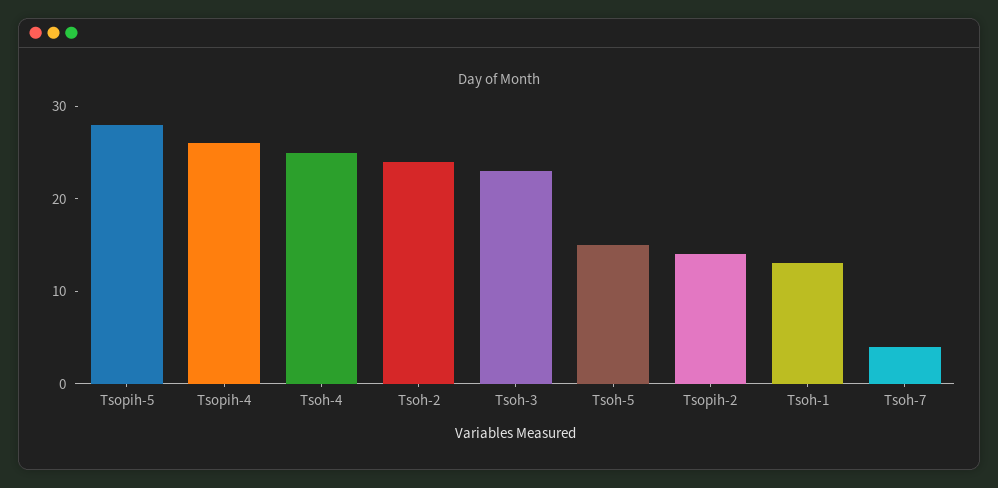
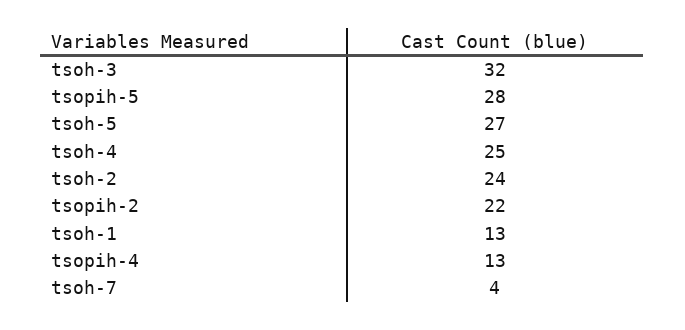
  {
    "Tsopih-5": 28,
-   "Tsopih-4": 26,
+   "Tsopih-4": 13,
    "Tsoh-4": 25,
    "Tsoh-2": 24,
-   "Tsoh-3": 23,
+   "Tsoh-3": 32,
-   "Tsoh-5": 15,
+   "Tsoh-5": 27,
-   "Tsopih-2": 14,
+   "Tsopih-2": 22,
    "Tsoh-1": 13,
    "Tsoh-7": 4
  }

